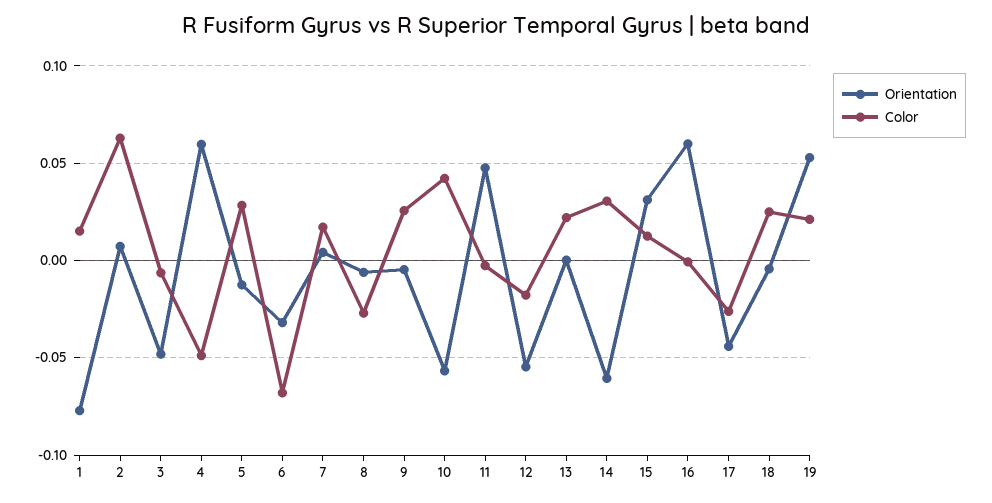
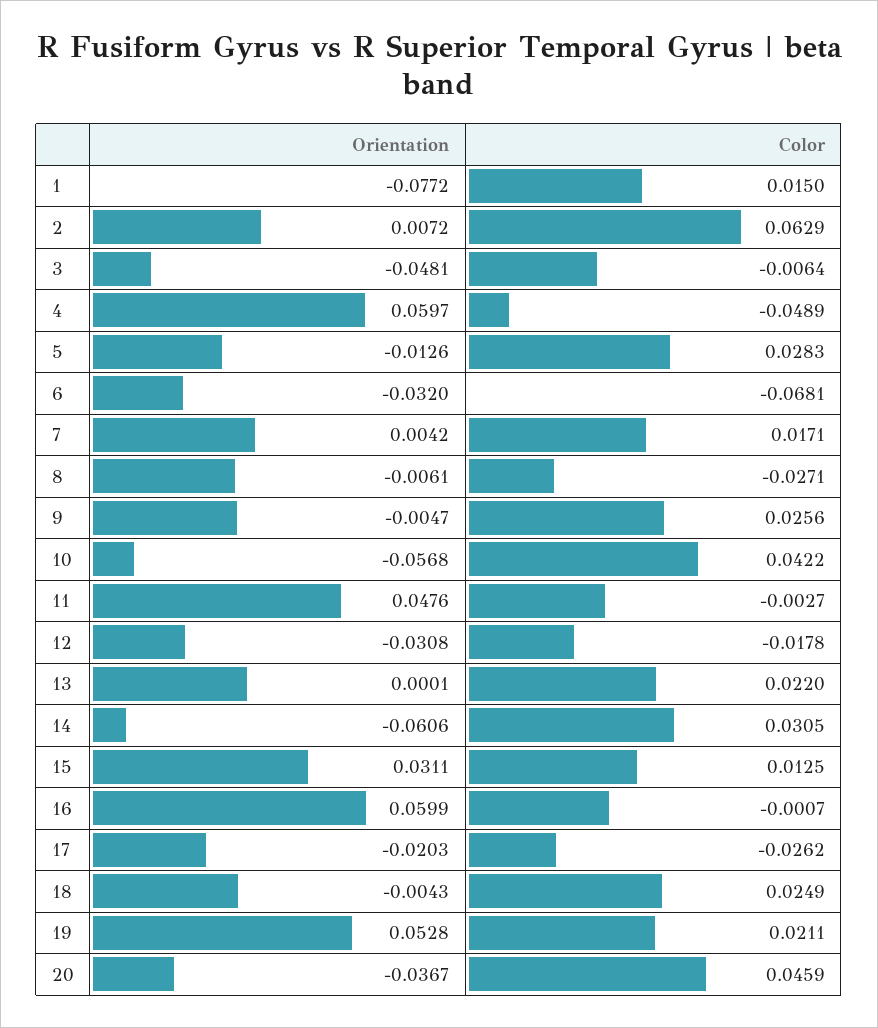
  {
    "Orientation": {
      "1": -0.0772,
      "2": 0.0072,
      "3": -0.0481,
      "4": 0.0597,
      "5": -0.0126,
      "6": -0.032,
      "7": 0.0042,
      "8": -0.0061,
      "9": -0.0047,
      "10": -0.0568,
      "11": 0.0476,
-     "12": -0.055,
+     "12": -0.0308,
      "13": 0.0001,
      "14": -0.0606,
      "15": 0.0311,
      "16": 0.0599,
-     "17": -0.045,
+     "17": -0.0203,
      "18": -0.0043,
-     "19": 0.0528
+     "19": 0.0528,
+     "20": -0.0367
    },
    "Color": {
      "1": 0.015,
      "2": 0.0629,
      "3": -0.0064,
      "4": -0.0489,
      "5": 0.0283,
      "6": -0.0681,
      "7": 0.0171,
      "8": -0.0271,
      "9": 0.0256,
      "10": 0.0422,
      "11": -0.0027,
      "12": -0.0178,
      "13": 0.022,
      "14": 0.0305,
      "15": 0.0125,
      "16": -0.0007,
      "17": -0.0262,
      "18": 0.0249,
-     "19": 0.0211
+     "19": 0.0211,
+     "20": 0.0459
    }
  }

